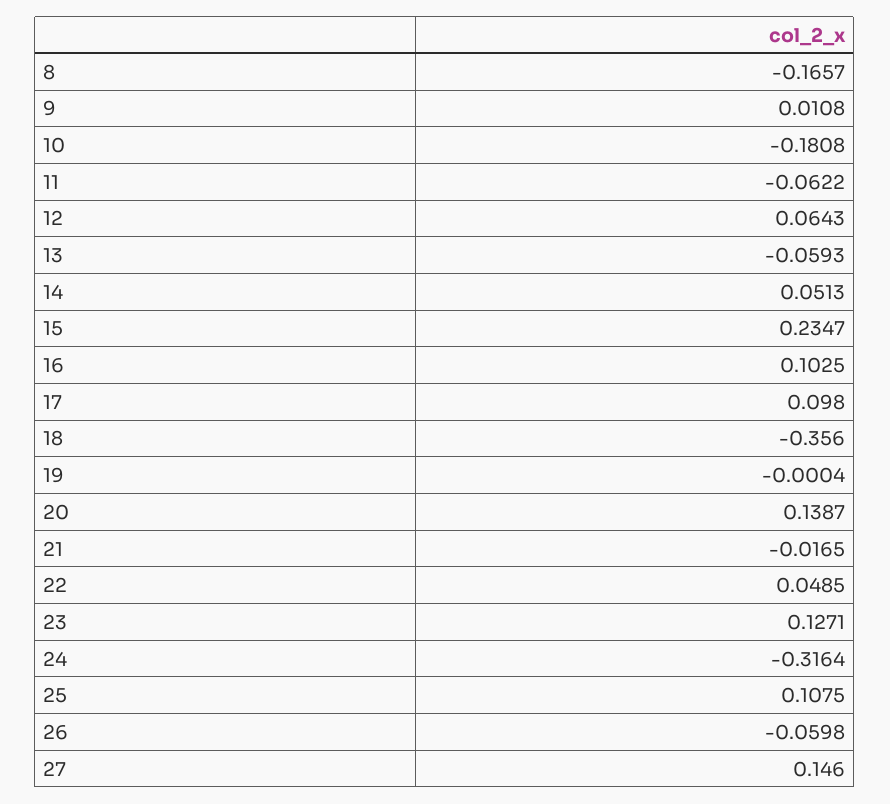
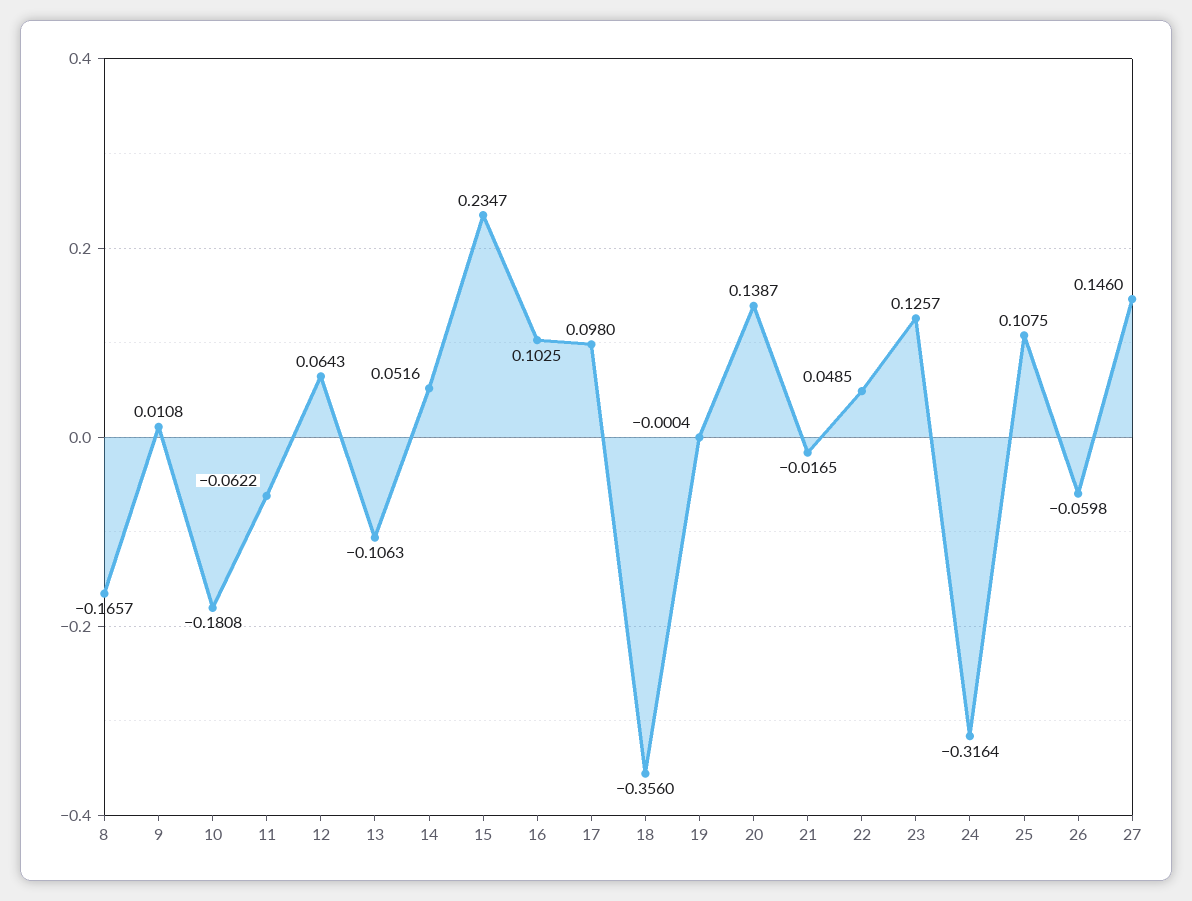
  {
    "8": -0.1657,
    "9": 0.0108,
    "10": -0.1808,
    "11": -0.0622,
    "12": 0.0643,
-   "13": -0.0593,
+   "13": -0.1063,
-   "14": 0.0513,
+   "14": 0.0516,
    "15": 0.2347,
    "16": 0.1025,
    "17": 0.098,
    "18": -0.356,
    "19": -0.0004,
    "20": 0.1387,
    "21": -0.0165,
    "22": 0.0485,
-   "23": 0.1271,
+   "23": 0.1257,
    "24": -0.3164,
    "25": 0.1075,
    "26": -0.0598,
    "27": 0.146
  }

